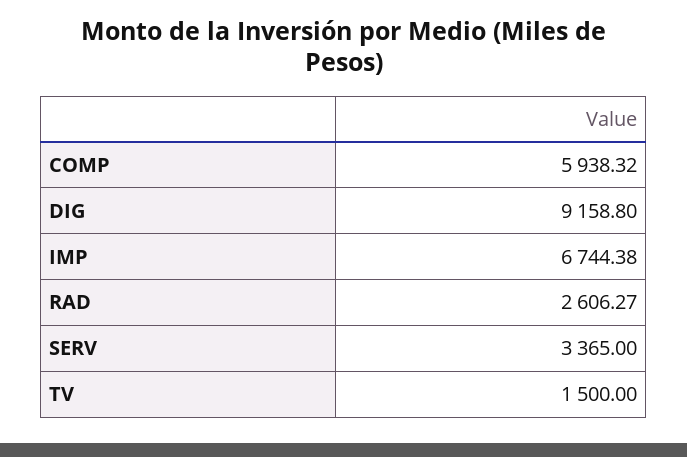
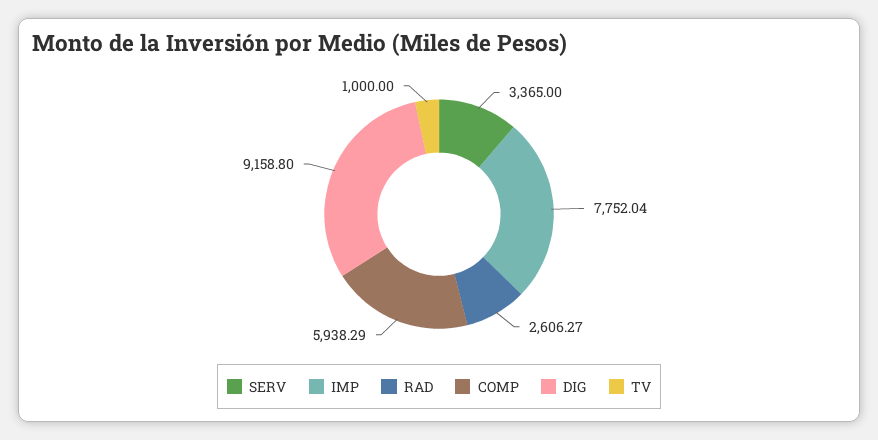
  {
-   "COMP": 5938.32,
+   "COMP": 5938.29,
    "DIG": 9158.8,
-   "IMP": 6744.38,
+   "IMP": 7752.04,
    "RAD": 2606.27,
    "SERV": 3365,
-   "TV": 1500
+   "TV": 1000
  }

